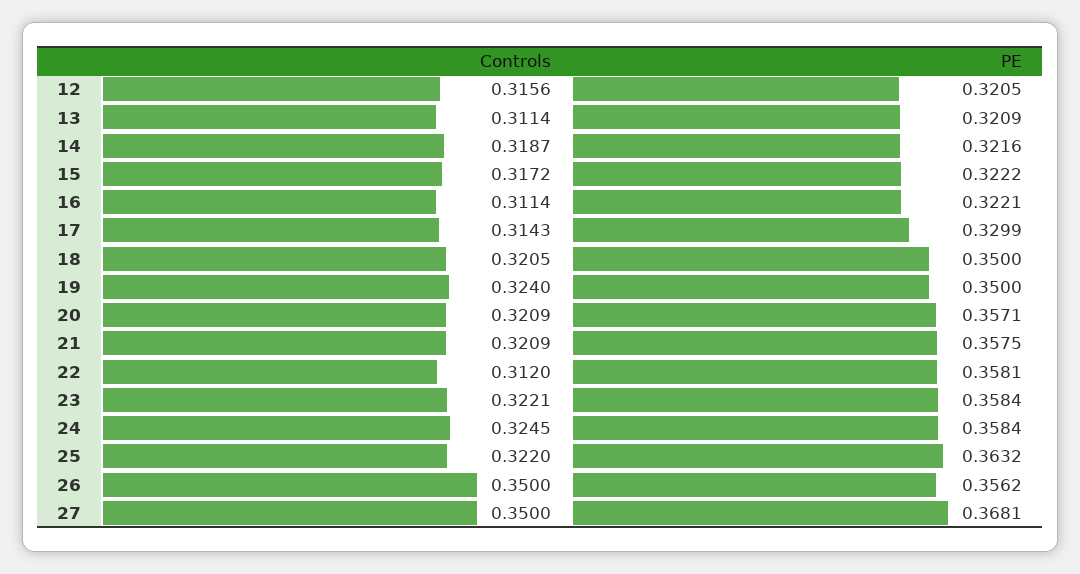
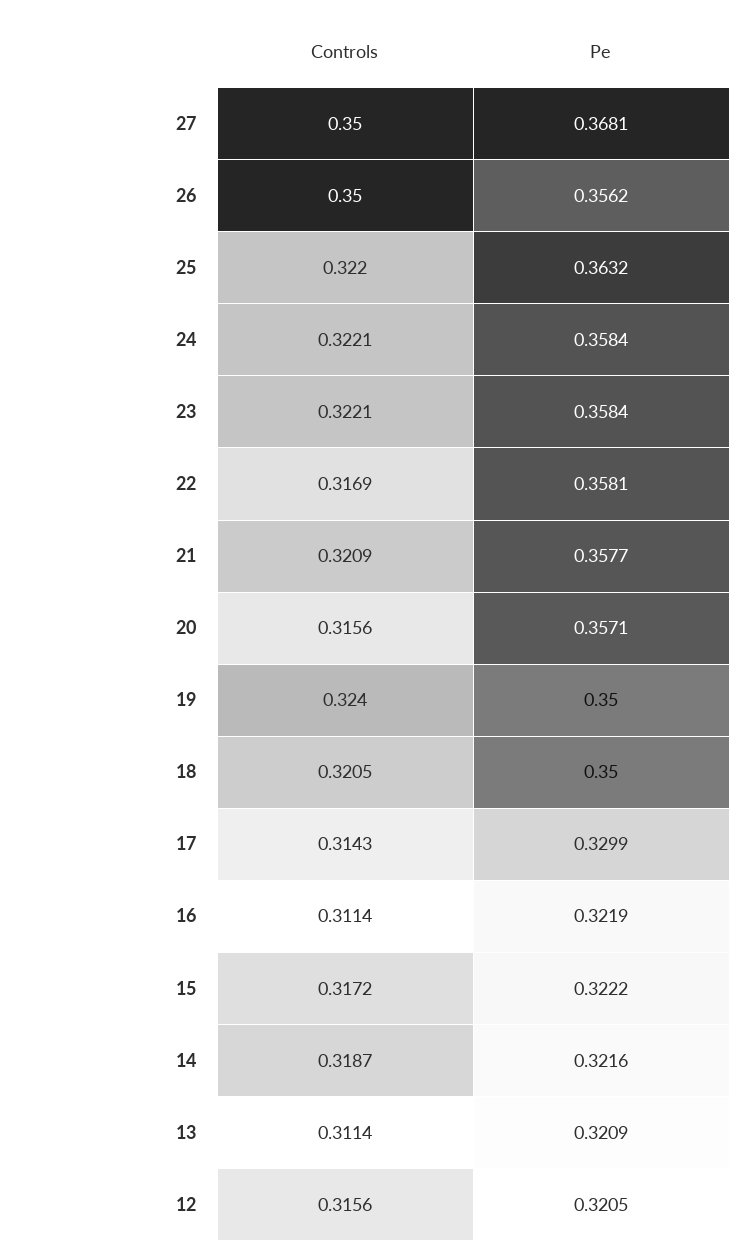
  {
    "Controls": {
      "12": 0.3156,
      "13": 0.3114,
      "14": 0.3187,
      "15": 0.3172,
      "16": 0.3114,
      "17": 0.3143,
      "18": 0.3205,
      "19": 0.324,
-     "20": 0.3209,
+     "20": 0.3156,
      "21": 0.3209,
-     "22": 0.312,
+     "22": 0.3169,
      "23": 0.3221,
-     "24": 0.3245,
+     "24": 0.3221,
      "25": 0.322,
      "26": 0.35,
      "27": 0.35
    },
    "PE": {
      "12": 0.3205,
      "13": 0.3209,
      "14": 0.3216,
      "15": 0.3222,
-     "16": 0.3221,
+     "16": 0.3219,
      "17": 0.3299,
      "18": 0.35,
      "19": 0.35,
      "20": 0.3571,
-     "21": 0.3575,
+     "21": 0.3577,
      "22": 0.3581,
      "23": 0.3584,
      "24": 0.3584,
      "25": 0.3632,
      "26": 0.3562,
      "27": 0.3681
    }
  }

